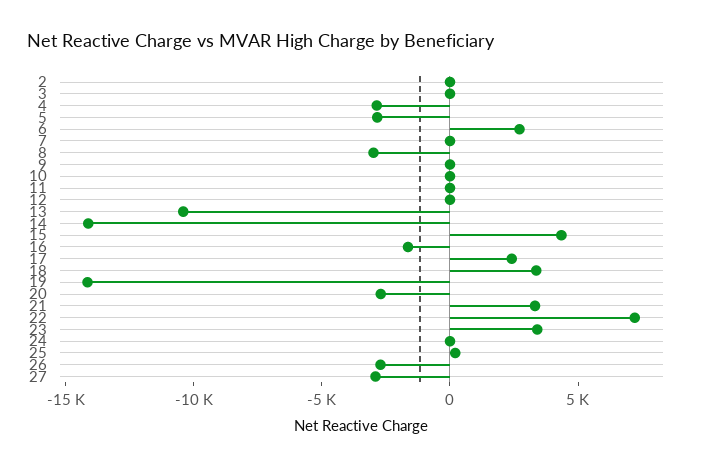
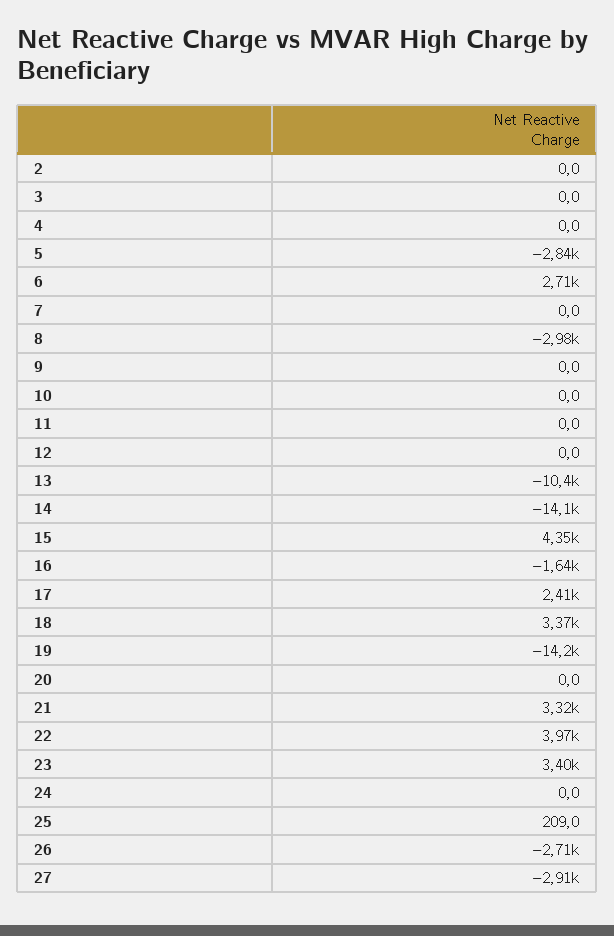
  {
    "2": 0,
    "3": 0,
-   "4": -3000,
+   "4": 0,
    "5": -2840,
    "6": 2710,
    "7": 0,
    "8": -2980,
    "9": 0,
    "10": 0,
    "11": 0,
    "12": 0,
    "13": -10400,
    "14": -14100,
    "15": 4350,
    "16": -1640,
    "17": 2410,
    "18": 3370,
    "19": -14200,
-   "20": -3000,
+   "20": 0,
    "21": 3320,
-   "22": 7000,
+   "22": 3970,
    "23": 3400,
    "24": 0,
    "25": 209,
    "26": -2710,
    "27": -2910
  }

